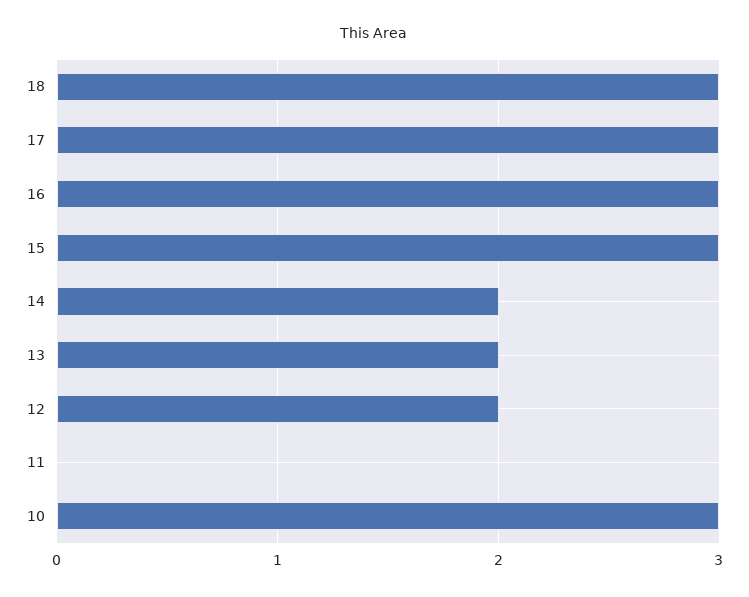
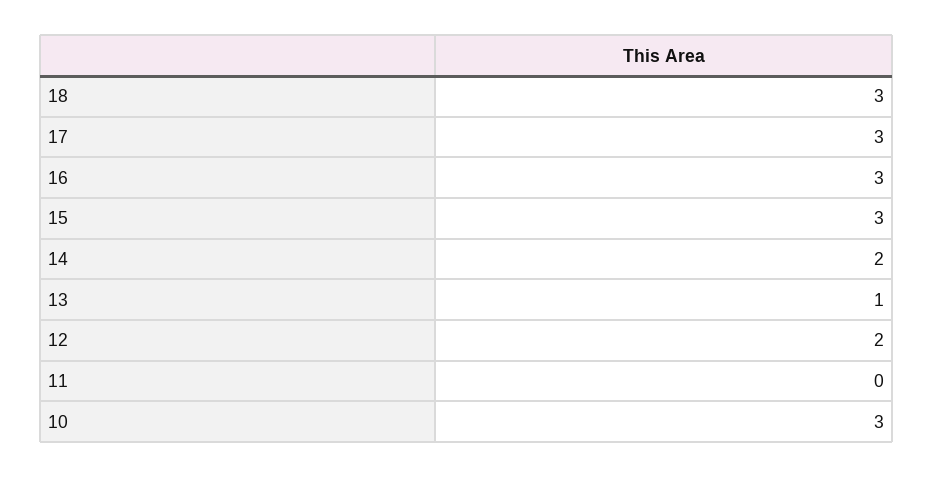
  {
    "18": 3,
    "17": 3,
    "16": 3,
    "15": 3,
    "14": 2,
-   "13": 2,
+   "13": 1,
    "12": 2,
    "11": 0,
    "10": 3
  }

